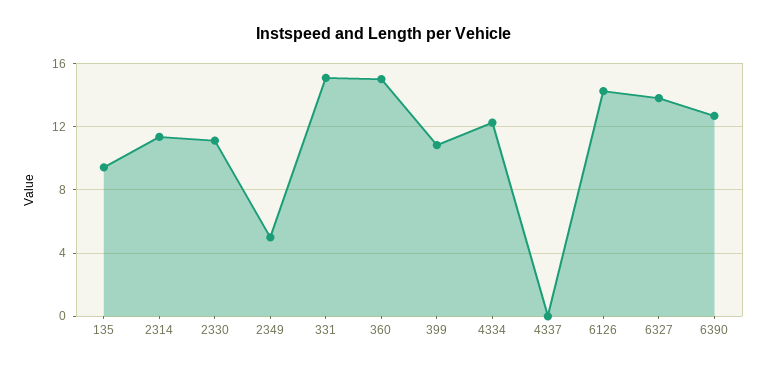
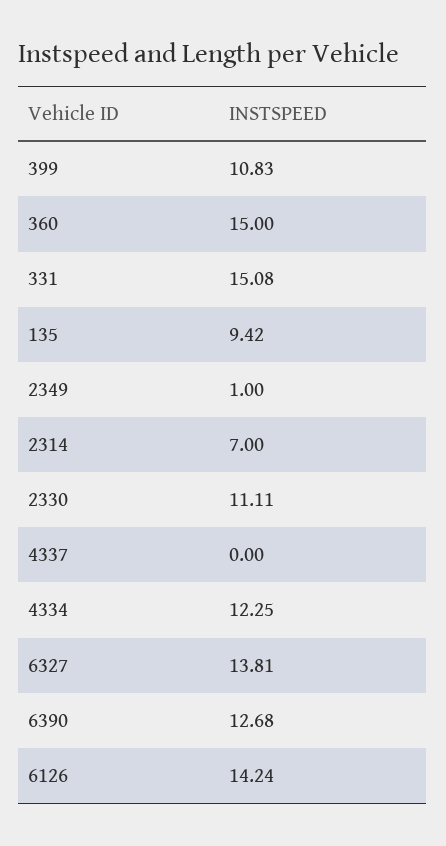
  {
    "135": 9.42,
-   "2314": 11.5,
+   "2314": 7,
    "2330": 11.11,
-   "2349": 5,
+   "2349": 1,
    "331": 15.08,
    "360": 15,
    "399": 10.83,
    "4334": 12.25,
    "4337": 0,
    "6126": 14.24,
    "6327": 13.81,
    "6390": 12.68
  }

